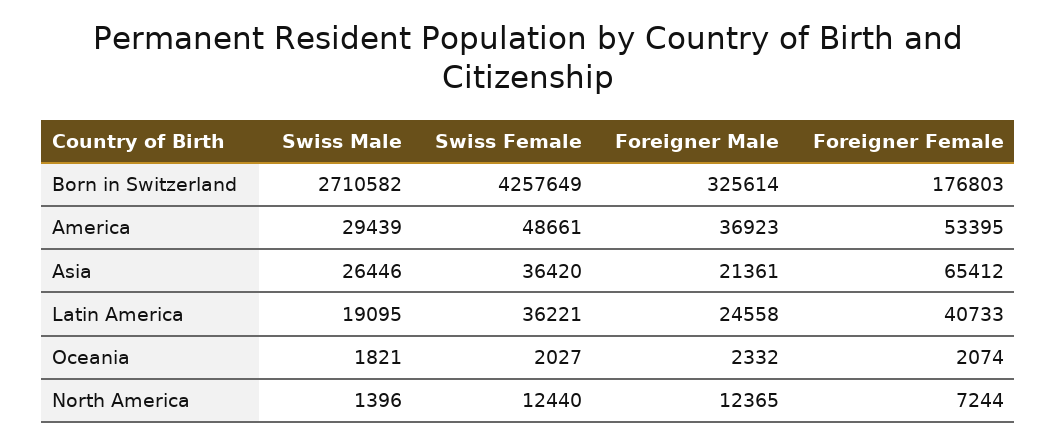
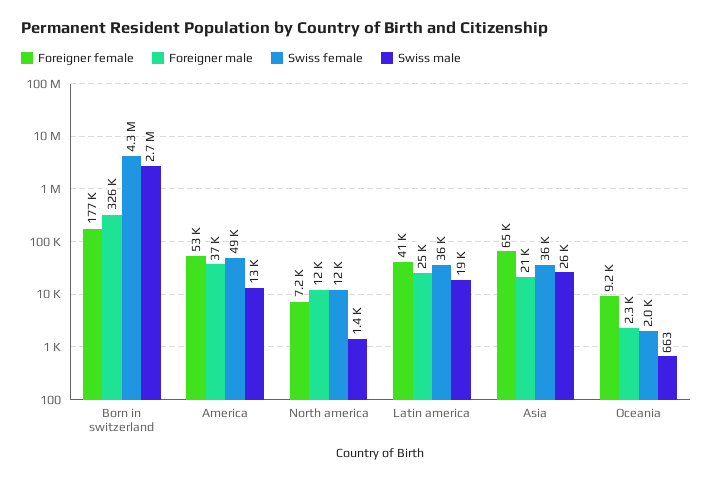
  {
    "Swiss Male": {
      "Born in Switzerland": 2710582,
-     "America": 29439,
+     "America": 13000,
      "Asia": 26446,
      "Latin America": 19095,
-     "Oceania": 1821,
+     "Oceania": 663,
      "North America": 1396
    },
    "Swiss Female": {
      "Born in Switzerland": 4257649,
      "America": 48661,
      "Asia": 36420,
      "Latin America": 36221,
      "Oceania": 2027,
      "North America": 12440
    },
    "Foreigner Male": {
      "Born in Switzerland": 325614,
      "America": 36923,
      "Asia": 21361,
      "Latin America": 24558,
      "Oceania": 2332,
      "North America": 12365
    },
    "Foreigner Female": {
      "Born in Switzerland": 176803,
      "America": 53395,
      "Asia": 65412,
      "Latin America": 40733,
-     "Oceania": 2074,
+     "Oceania": 9200,
      "North America": 7244
    }
  }

